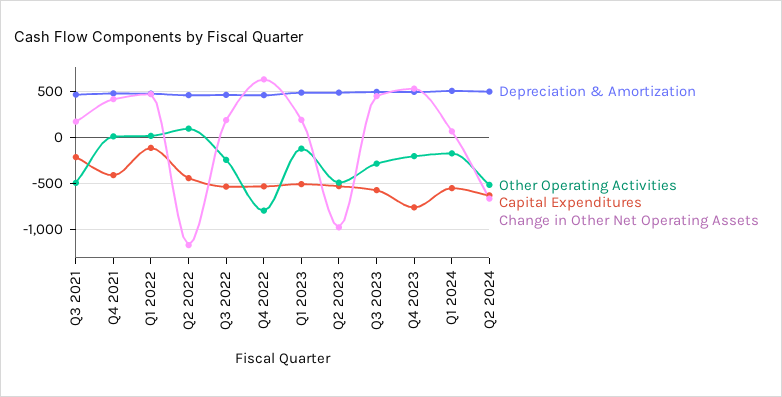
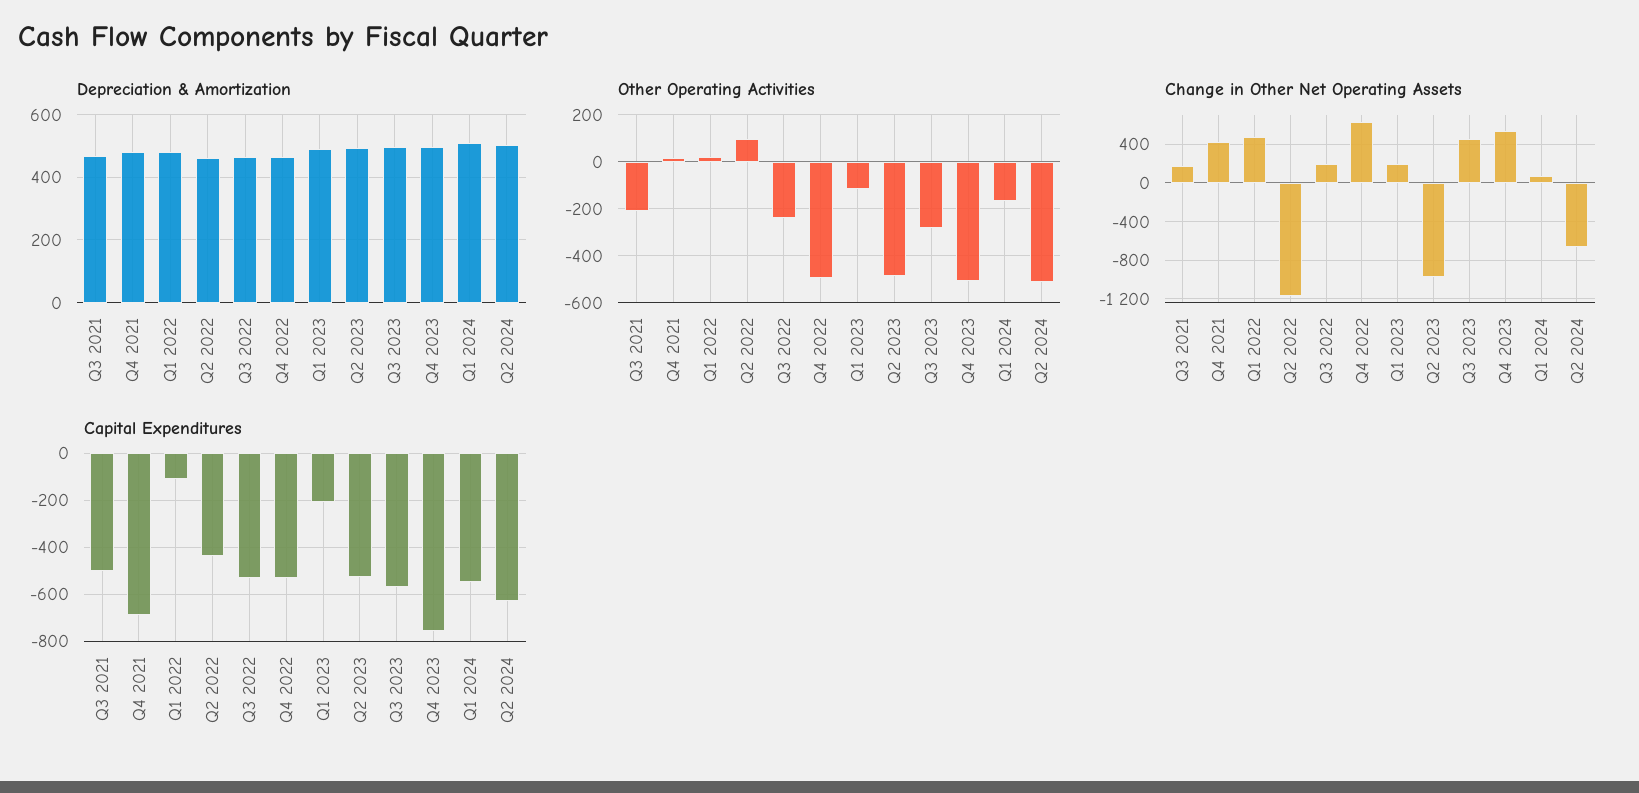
  {
    "Depreciation & Amortization": {
      "Q3 2021": 460,
      "Q4 2021": 480,
      "Q1 2022": 480,
      "Q2 2022": 460,
      "Q3 2022": 460,
      "Q4 2022": 460,
      "Q1 2023": 500,
      "Q2 2023": 500,
      "Q3 2023": 500,
      "Q4 2023": 500,
      "Q1 2024": 520,
      "Q2 2024": 500
    },
    "Other Operating Activities": {
-     "Q3 2021": -500,
+     "Q3 2021": -200,
      "Q4 2021": 0,
      "Q1 2022": 0,
      "Q2 2022": 100,
      "Q3 2022": -250,
-     "Q4 2022": -800,
+     "Q4 2022": -500,
      "Q1 2023": -100,
      "Q2 2023": -500,
      "Q3 2023": -300,
-     "Q4 2023": -200,
+     "Q4 2023": -500,
      "Q1 2024": -150,
      "Q2 2024": -500
    },
    "Capital Expenditures": {
-     "Q3 2021": -200,
+     "Q3 2021": -500,
-     "Q4 2021": -400,
+     "Q4 2021": -700,
      "Q1 2022": -100,
      "Q2 2022": -450,
      "Q3 2022": -550,
      "Q4 2022": -550,
-     "Q1 2023": -500,
+     "Q1 2023": -200,
      "Q2 2023": -550,
      "Q3 2023": -550,
      "Q4 2023": -750,
      "Q1 2024": -550,
      "Q2 2024": -650
    },
    "Change in Other Net Operating Assets": {
      "Q3 2021": 200,
      "Q4 2021": 400,
      "Q1 2022": 500,
      "Q2 2022": -1200,
      "Q3 2022": 200,
      "Q4 2022": 600,
      "Q1 2023": 200,
      "Q2 2023": -1000,
      "Q3 2023": 500,
      "Q4 2023": 500,
      "Q1 2024": 100,
      "Q2 2024": -700
    }
  }

